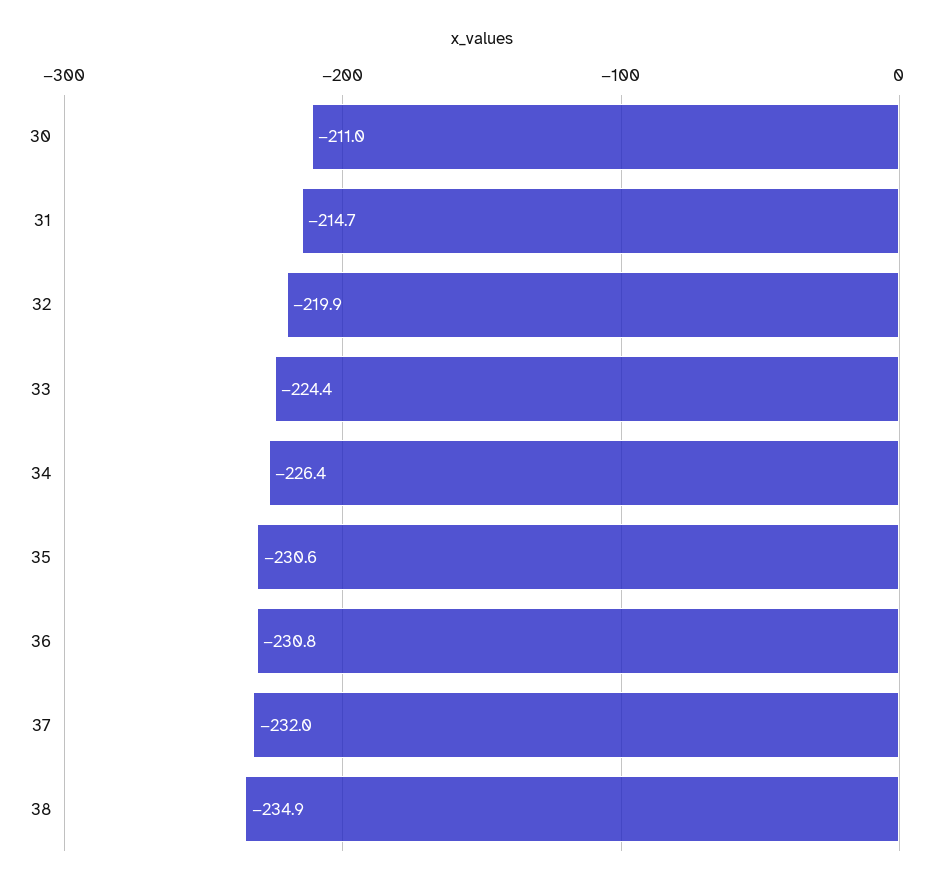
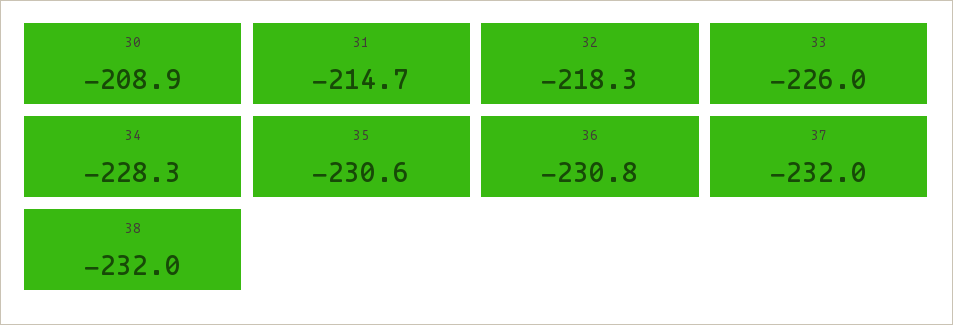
  {
-   "30": -211,
+   "30": -208.9,
    "31": -214.7,
-   "32": -219.9,
+   "32": -218.3,
-   "33": -224.4,
+   "33": -226,
-   "34": -226.4,
+   "34": -228.3,
    "35": -230.6,
    "36": -230.8,
    "37": -232,
-   "38": -234.9
+   "38": -232
  }

